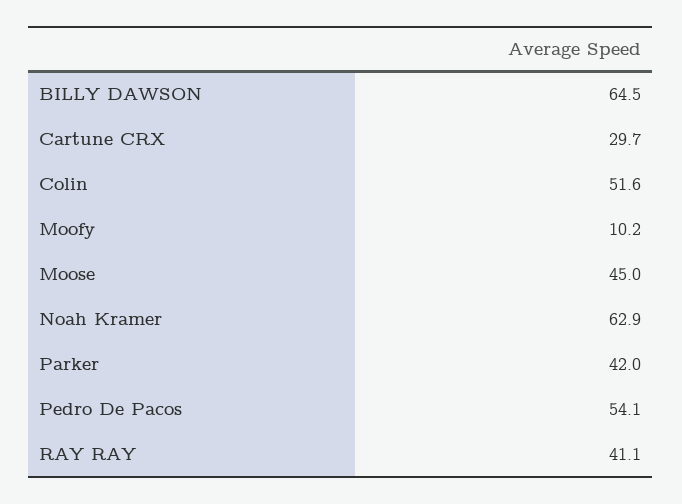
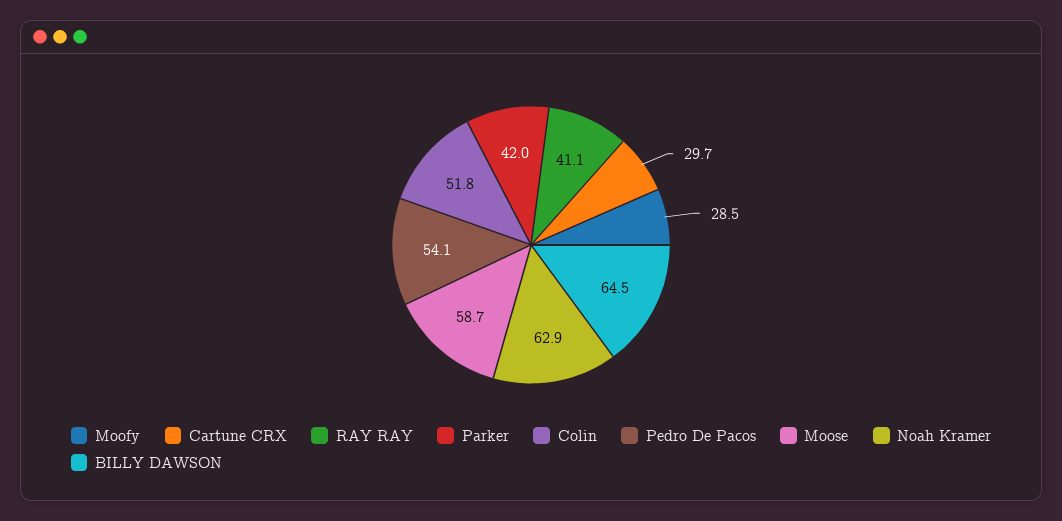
  {
    "BILLY DAWSON": 64.5,
    "Cartune CRX": 29.7,
-   "Colin": 51.6,
+   "Colin": 51.8,
-   "Moofy": 10.2,
+   "Moofy": 28.5,
-   "Moose": 45,
+   "Moose": 58.7,
    "Noah Kramer": 62.9,
    "Parker": 42,
    "Pedro De Pacos": 54.1,
    "RAY RAY": 41.1
  }

